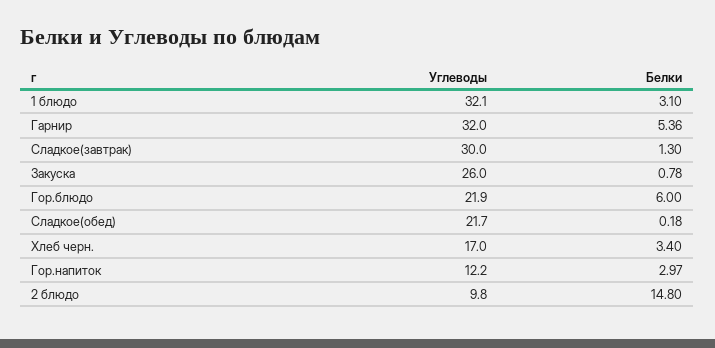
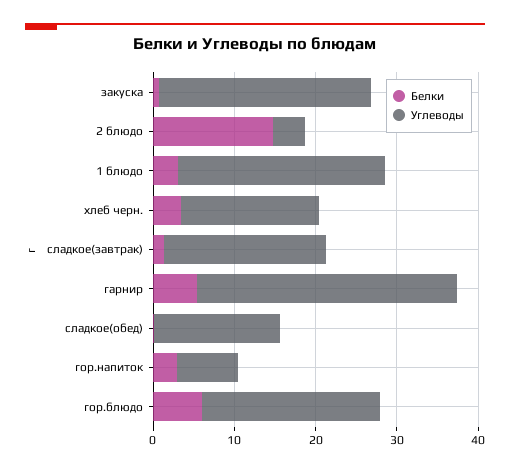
  {
    "Углеводы": {
-     "1 блюдо": 32.1,
+     "1 блюдо": 26,
      "Гарнир": 32,
-     "Сладкое(завтрак)": 30,
+     "Сладкое(завтрак)": 20,
      "Закуска": 26,
      "Гор.блюдо": 21.9,
-     "Сладкое(обед)": 21.7,
+     "Сладкое(обед)": 16,
      "Хлеб черн.": 17,
-     "Гор.напиток": 12.2,
+     "Гор.напиток": 8,
-     "2 блюдо": 9.8
+     "2 блюдо": 4
    },
    "Белки": {
      "1 блюдо": 3.1,
      "Гарнир": 5.36,
      "Сладкое(завтрак)": 1.3,
      "Закуска": 0.78,
      "Гор.блюдо": 6,
      "Сладкое(обед)": 0.18,
      "Хлеб черн.": 3.4,
      "Гор.напиток": 2.97,
      "2 блюдо": 14.8
    }
  }

